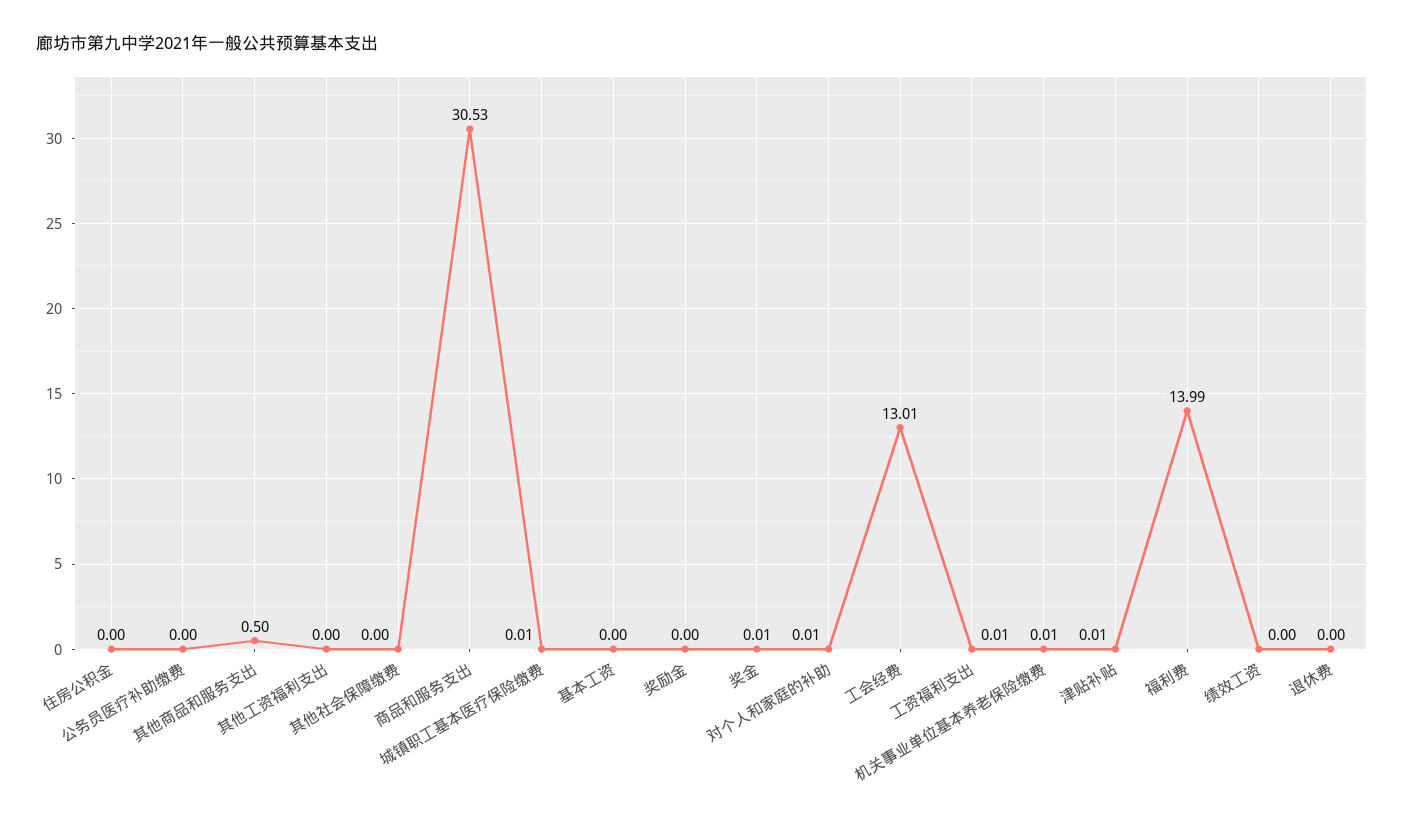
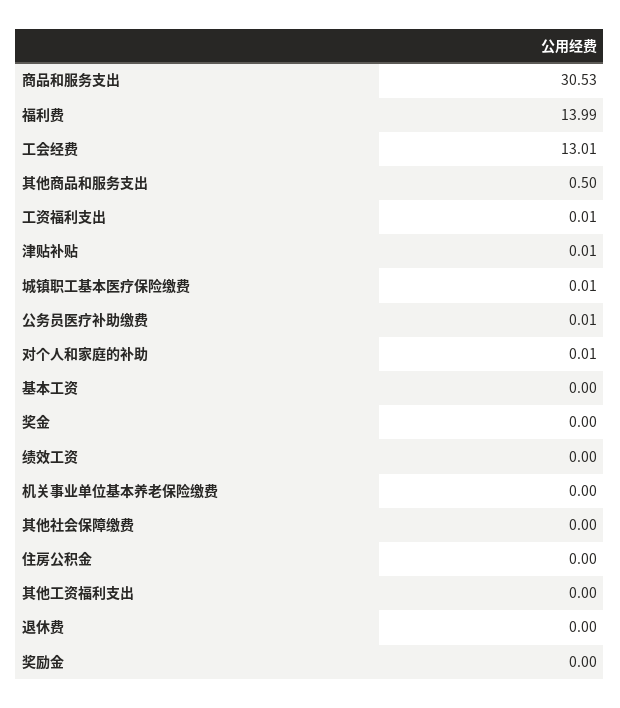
  {
    "住房公积金": 0,
-   "公务员医疗补助缴费": 0,
+   "公务员医疗补助缴费": 0.01,
    "其他商品和服务支出": 0.5,
    "其他工资福利支出": 0,
    "其他社会保障缴费": 0,
    "商品和服务支出": 30.53,
    "城镇职工基本医疗保险缴费": 0.01,
    "基本工资": 0,
    "奖励金": 0,
-   "奖金": 0.01,
+   "奖金": 0,
    "对个人和家庭的补助": 0.01,
    "工会经费": 13.01,
    "工资福利支出": 0.01,
-   "机关事业单位基本养老保险缴费": 0.01,
+   "机关事业单位基本养老保险缴费": 0,
    "津贴补贴": 0.01,
    "福利费": 13.99,
    "绩效工资": 0,
    "退休费": 0
  }

